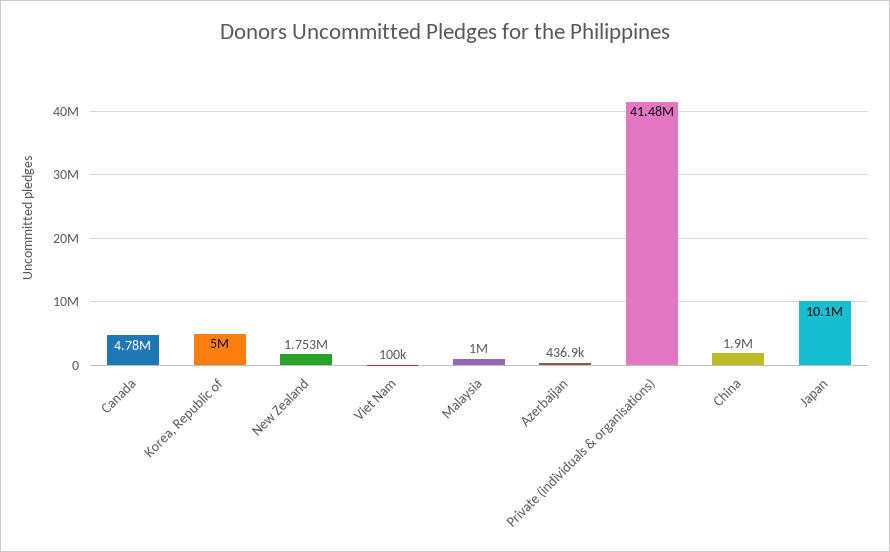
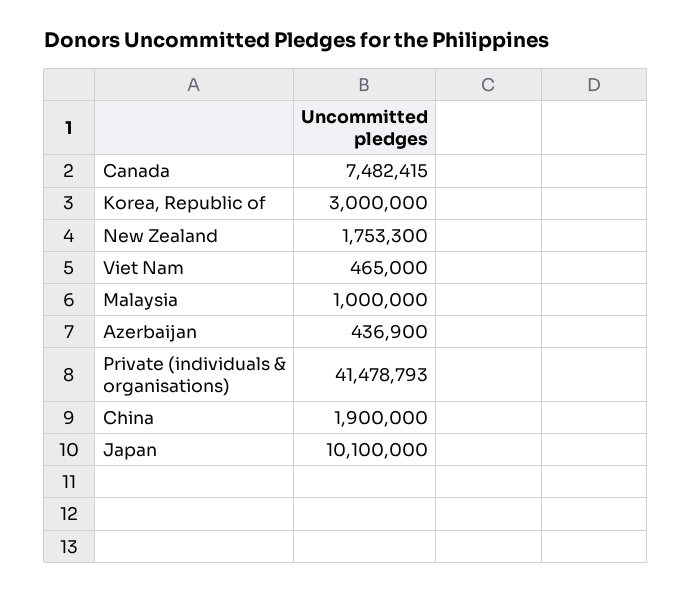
  {
-   "Canada": 4780000,
+   "Canada": 7482415,
-   "Korea, Republic of": 5000000,
+   "Korea, Republic of": 3000000,
    "New Zealand": 1753300,
-   "Viet Nam": 100000,
+   "Viet Nam": 465000,
    "Malaysia": 1000000,
    "Azerbaijan": 436900,
    "Private (individuals & organisations)": 41478793,
    "China": 1900000,
    "Japan": 10100000
  }

